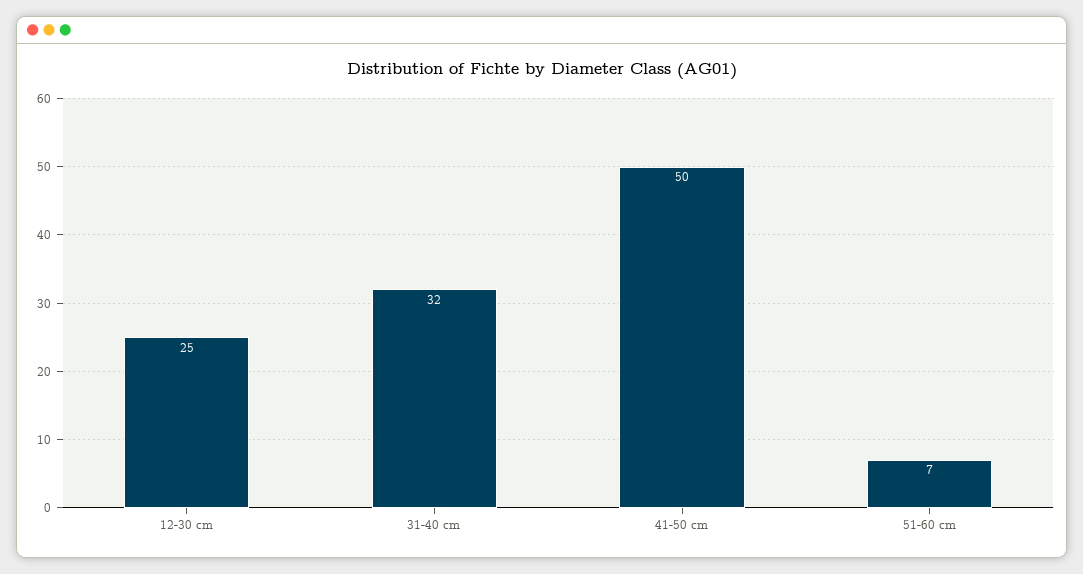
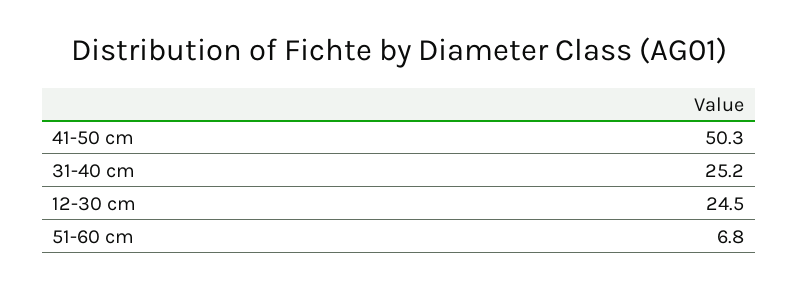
  {
    "12-30 cm": 24.5,
-   "31-40 cm": 32,
+   "31-40 cm": 25.2,
    "41-50 cm": 50.3,
    "51-60 cm": 6.8
  }

